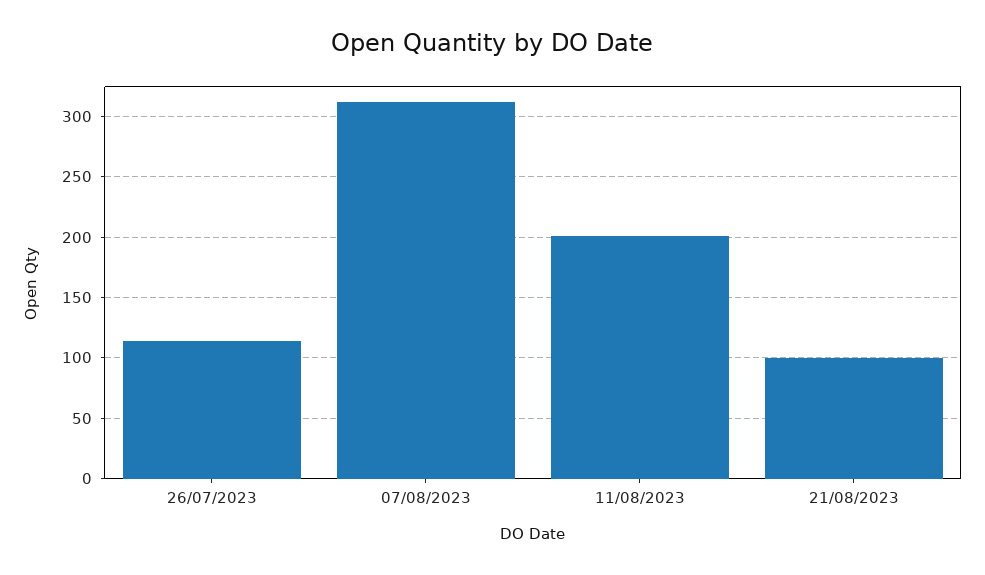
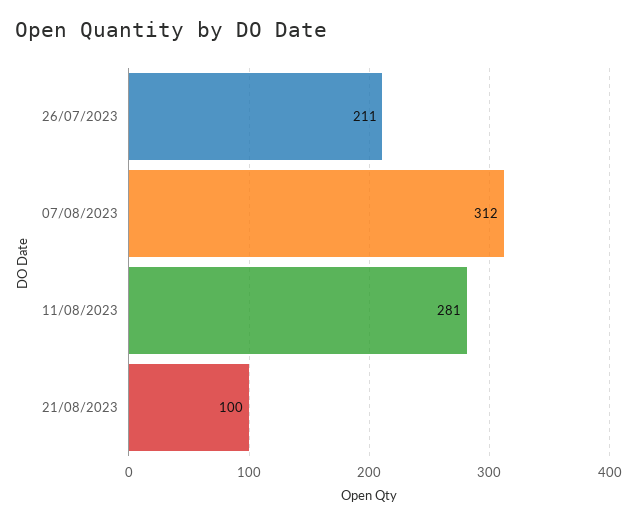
  {
-   "26/07/2023": 115,
+   "26/07/2023": 211,
    "07/08/2023": 312,
-   "11/08/2023": 200,
+   "11/08/2023": 281,
    "21/08/2023": 100
  }

